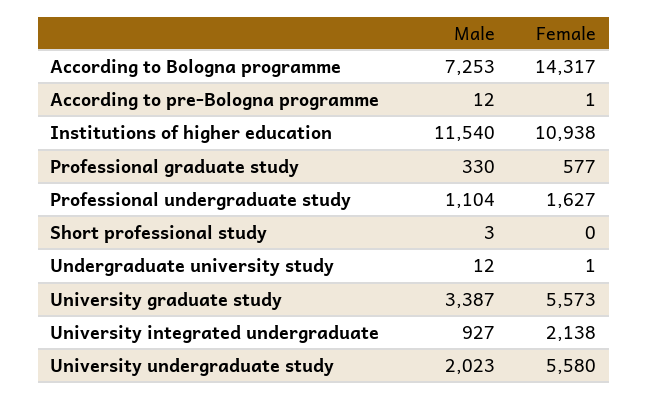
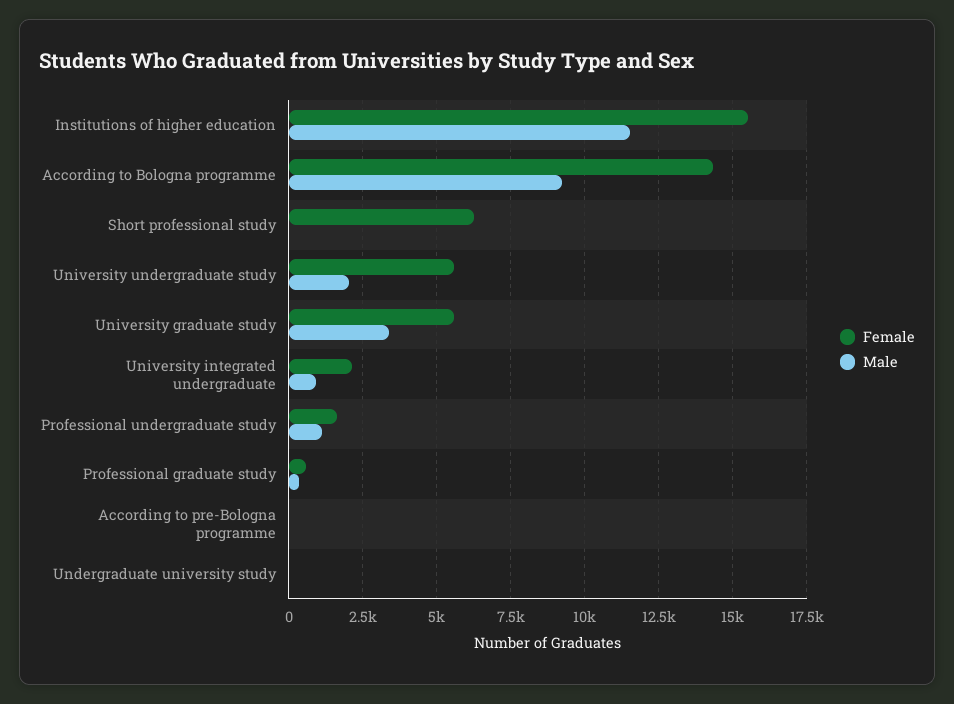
  {
    "Male": {
-     "According to Bologna programme": 7253,
+     "According to Bologna programme": 9250,
      "According to pre-Bologna programme": 12,
      "Institutions of higher education": 11540,
      "Professional graduate study": 330,
      "Professional undergraduate study": 1104,
      "Short professional study": 3,
      "Undergraduate university study": 12,
      "University graduate study": 3387,
      "University integrated undergraduate": 927,
      "University undergraduate study": 2023
    },
    "Female": {
      "According to Bologna programme": 14317,
      "According to pre-Bologna programme": 1,
-     "Institutions of higher education": 10938,
+     "Institutions of higher education": 15500,
      "Professional graduate study": 577,
      "Professional undergraduate study": 1627,
-     "Short professional study": 0,
+     "Short professional study": 6250,
      "Undergraduate university study": 1,
      "University graduate study": 5573,
      "University integrated undergraduate": 2138,
      "University undergraduate study": 5580
    }
  }

